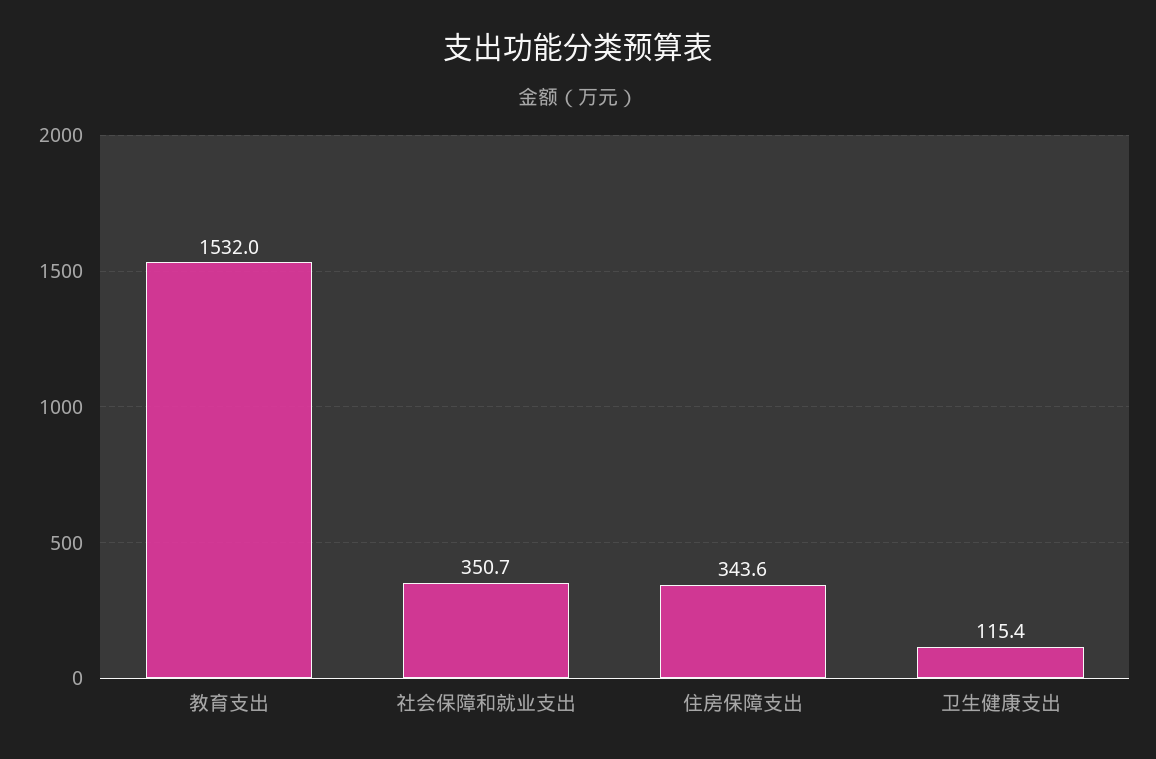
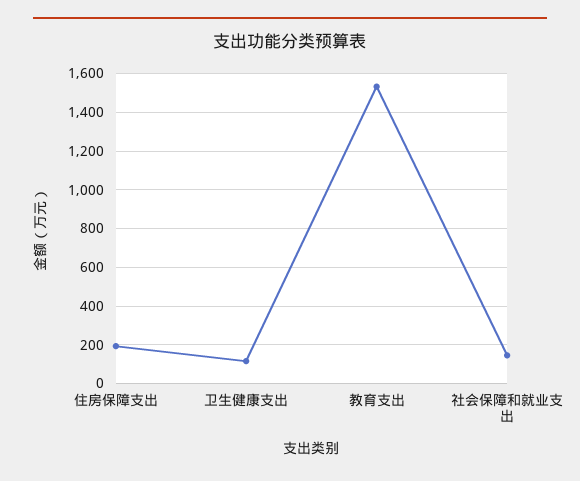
  {
    "教育支出": 1532,
-   "社会保障和就业支出": 350.7,
+   "社会保障和就业支出": 150,
-   "住房保障支出": 343.6,
+   "住房保障支出": 200,
    "卫生健康支出": 115.4
  }

